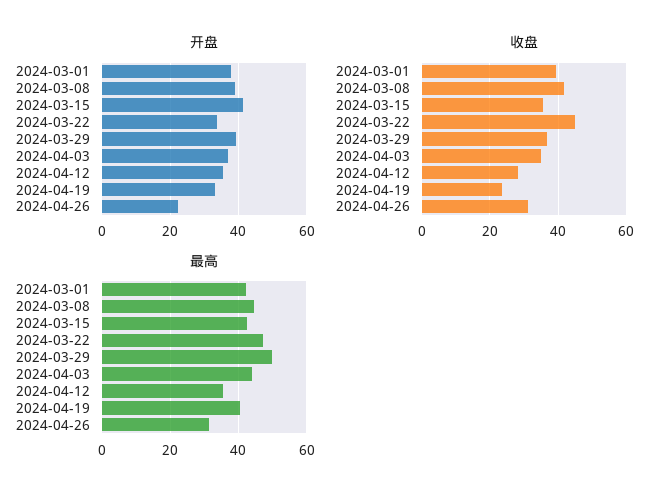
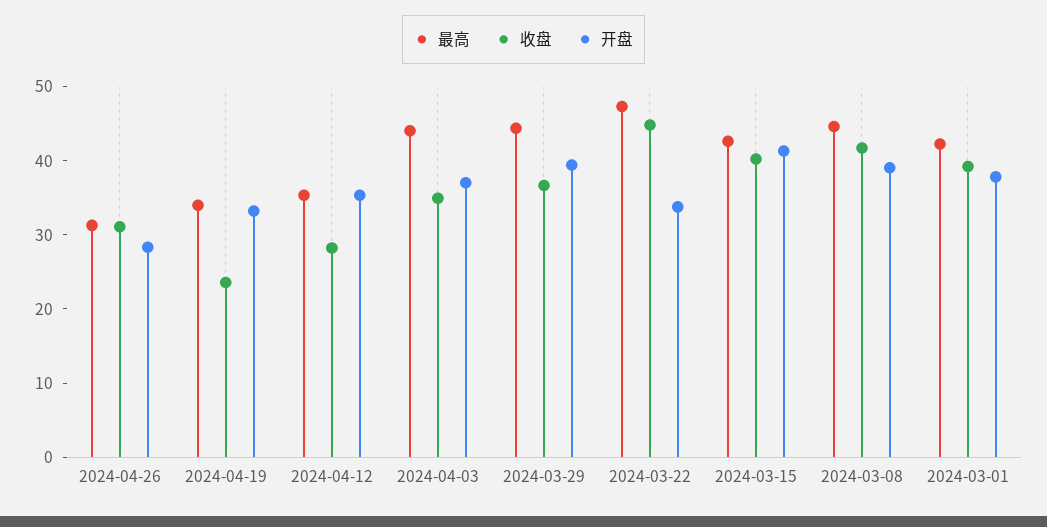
  {
    "开盘": {
      "2024-03-01": 38,
      "2024-03-08": 40,
      "2024-03-15": 42,
      "2024-03-22": 34,
      "2024-03-29": 40,
      "2024-04-03": 38,
      "2024-04-12": 36,
      "2024-04-19": 34,
-     "2024-04-26": 22
+     "2024-04-26": 28
    },
    "收盘": {
      "2024-03-01": 40,
      "2024-03-08": 42,
-     "2024-03-15": 36,
+     "2024-03-15": 40,
      "2024-03-22": 44,
      "2024-03-29": 36,
      "2024-04-03": 34,
      "2024-04-12": 28,
      "2024-04-19": 24,
      "2024-04-26": 32
    },
    "最高": {
      "2024-03-01": 42,
      "2024-03-08": 44,
      "2024-03-15": 42,
      "2024-03-22": 48,
-     "2024-03-29": 50,
+     "2024-03-29": 44,
      "2024-04-03": 44,
      "2024-04-12": 36,
-     "2024-04-19": 40,
+     "2024-04-19": 34,
      "2024-04-26": 32
    }
  }

